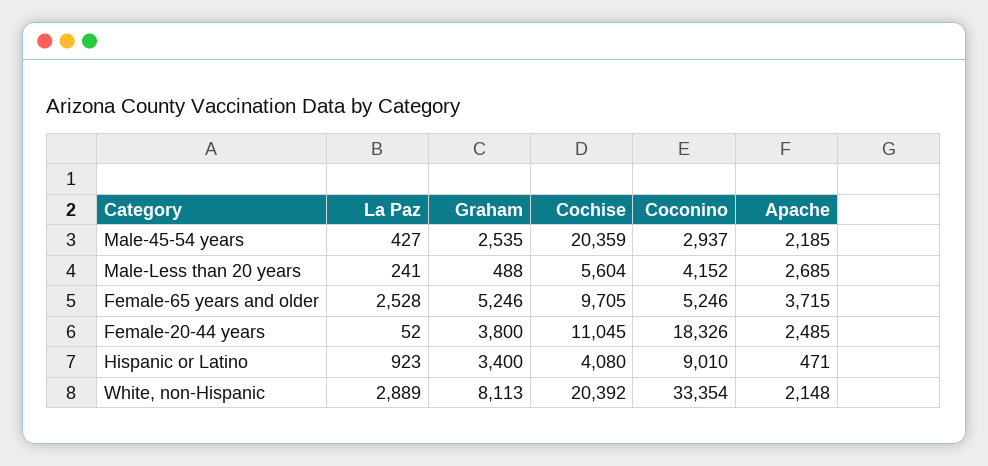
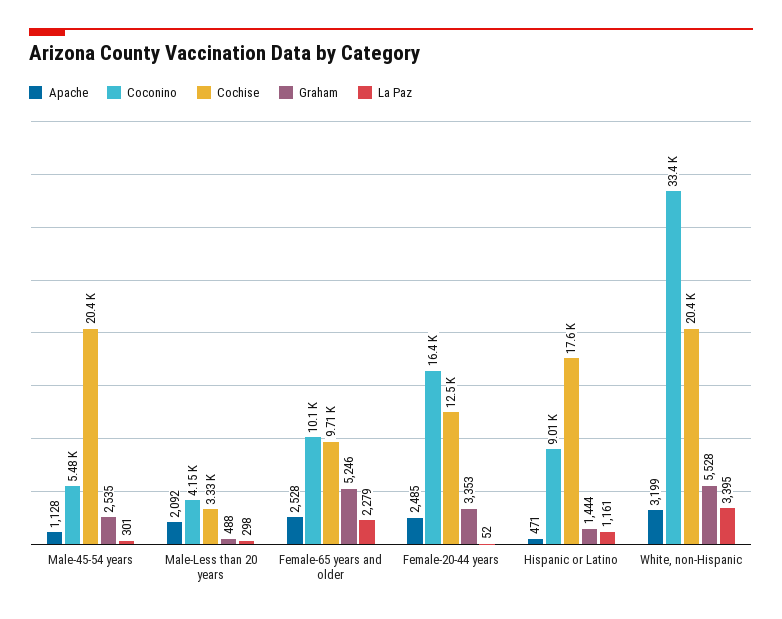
  {
    "La Paz": {
-     "Male-45-54 years": 427,
+     "Male-45-54 years": 301,
-     "Male-Less than 20 years": 241,
+     "Male-Less than 20 years": 298,
-     "Female-65 years and older": 2528,
+     "Female-65 years and older": 2279,
      "Female-20-44 years": 52,
-     "Hispanic or Latino": 923,
+     "Hispanic or Latino": 1161,
-     "White, non-Hispanic": 2889
+     "White, non-Hispanic": 3395
    },
    "Graham": {
      "Male-45-54 years": 2535,
      "Male-Less than 20 years": 488,
      "Female-65 years and older": 5246,
-     "Female-20-44 years": 3800,
+     "Female-20-44 years": 3353,
-     "Hispanic or Latino": 3400,
+     "Hispanic or Latino": 1444,
-     "White, non-Hispanic": 8113
+     "White, non-Hispanic": 5528
    },
    "Cochise": {
      "Male-45-54 years": 20359,
-     "Male-Less than 20 years": 5604,
+     "Male-Less than 20 years": 3330,
      "Female-65 years and older": 9705,
-     "Female-20-44 years": 11045,
+     "Female-20-44 years": 12500,
-     "Hispanic or Latino": 4080,
+     "Hispanic or Latino": 17600,
      "White, non-Hispanic": 20392
    },
    "Coconino": {
-     "Male-45-54 years": 2937,
+     "Male-45-54 years": 5480,
      "Male-Less than 20 years": 4152,
-     "Female-65 years and older": 5246,
+     "Female-65 years and older": 10100,
-     "Female-20-44 years": 18326,
+     "Female-20-44 years": 16400,
      "Hispanic or Latino": 9010,
      "White, non-Hispanic": 33354
    },
    "Apache": {
-     "Male-45-54 years": 2185,
+     "Male-45-54 years": 1128,
-     "Male-Less than 20 years": 2685,
+     "Male-Less than 20 years": 2092,
-     "Female-65 years and older": 3715,
+     "Female-65 years and older": 2528,
      "Female-20-44 years": 2485,
      "Hispanic or Latino": 471,
-     "White, non-Hispanic": 2148
+     "White, non-Hispanic": 3199
    }
  }

